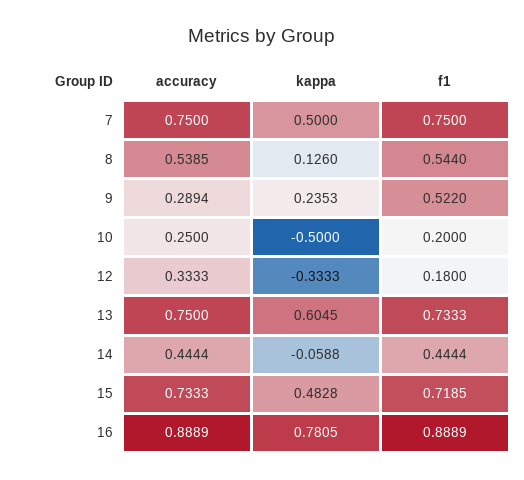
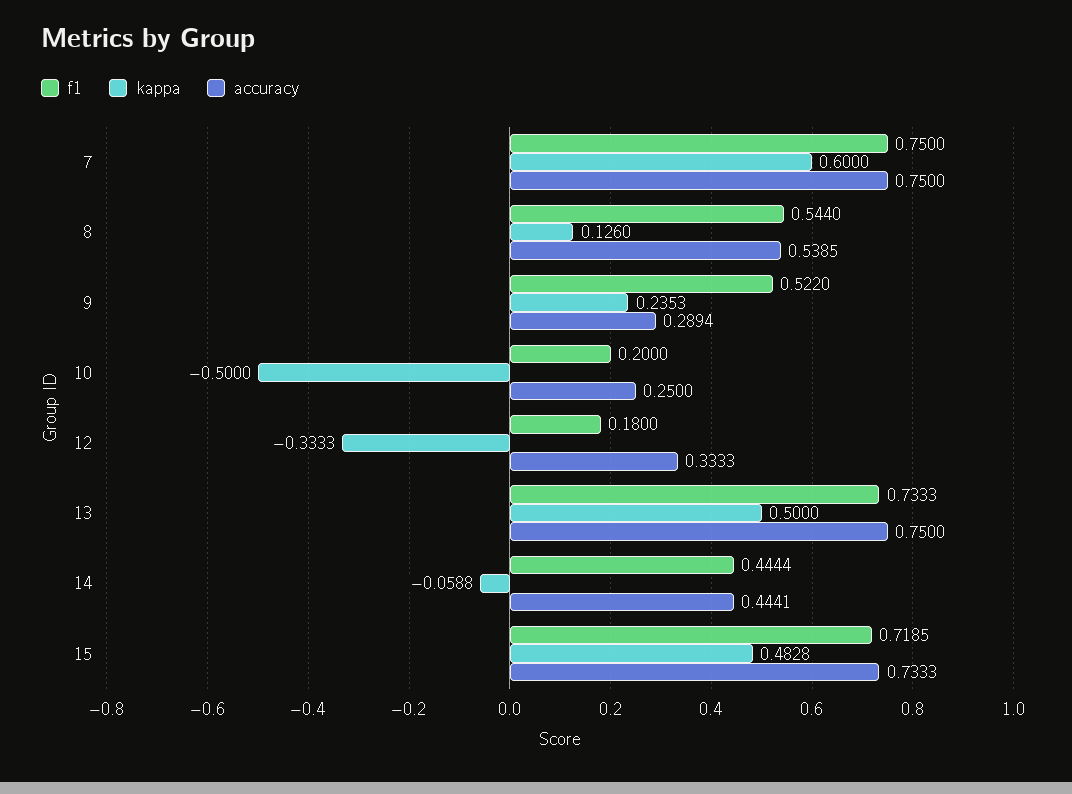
  {
    "accuracy": {
      "7": 0.75,
      "8": 0.5385,
      "9": 0.2894,
      "10": 0.25,
      "12": 0.3333,
      "13": 0.75,
-     "14": 0.4444,
+     "14": 0.4441,
-     "15": 0.7333,
+     "15": 0.7333
-     "16": 0.8889
    },
    "kappa": {
-     "7": 0.5,
+     "7": 0.6,
      "8": 0.126,
      "9": 0.2353,
      "10": -0.5,
      "12": -0.3333,
-     "13": 0.6045,
+     "13": 0.5,
      "14": -0.0588,
-     "15": 0.4828,
+     "15": 0.4828
-     "16": 0.7805
    },
    "f1": {
      "7": 0.75,
      "8": 0.544,
      "9": 0.522,
      "10": 0.2,
      "12": 0.18,
      "13": 0.7333,
      "14": 0.4444,
-     "15": 0.7185,
+     "15": 0.7185
-     "16": 0.8889
    }
  }

